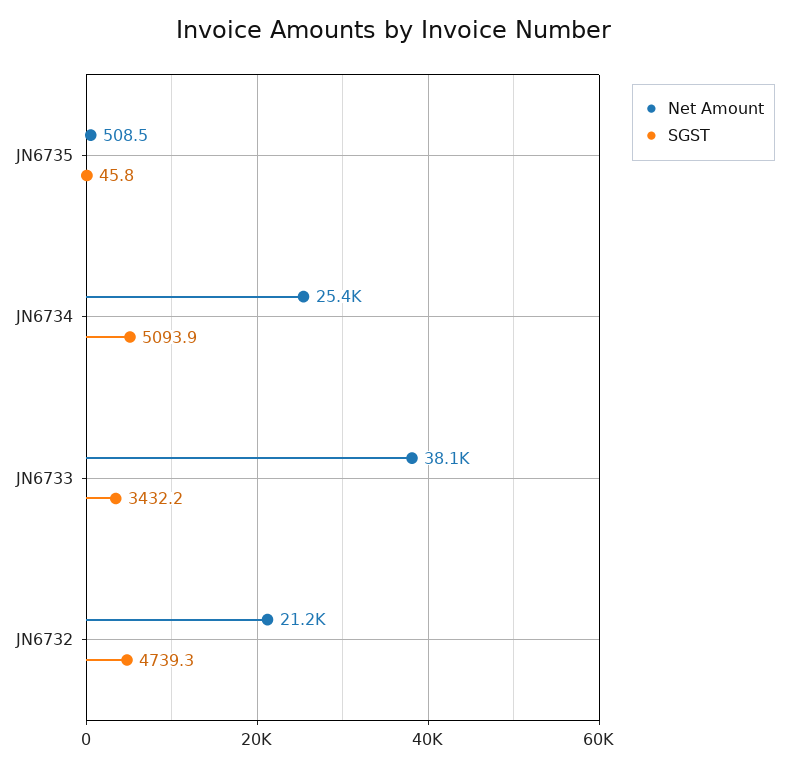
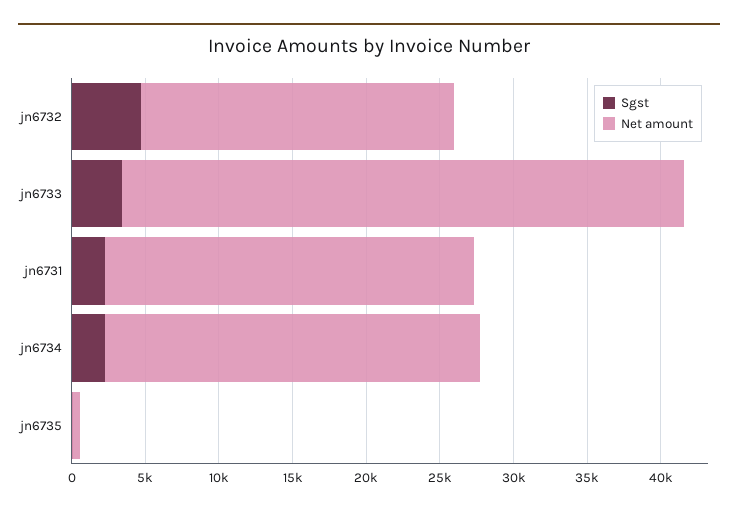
  {
    "Net Amount": {
      "JN6735": 508.5,
      "JN6734": 25400,
      "JN6733": 38100,
-     "JN6732": 21200
+     "JN6732": 21200,
+     "jn6731": 25000
    },
    "SGST": {
      "JN6735": 45.8,
-     "JN6734": 5093.9,
+     "JN6734": 2000,
      "JN6733": 3432.2,
-     "JN6732": 4739.3
+     "JN6732": 4739.3,
+     "jn6731": 2000
    }
  }

